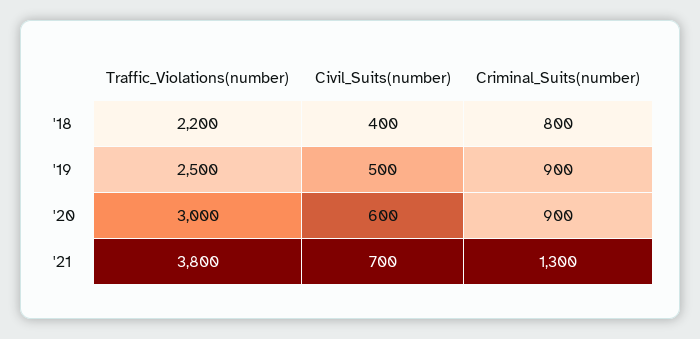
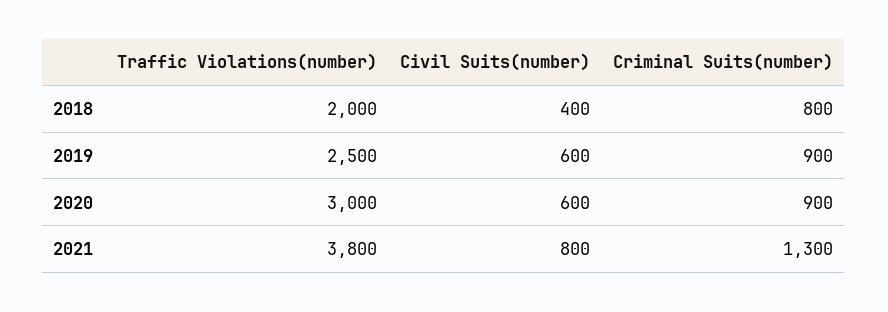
  {
    "Traffic_Violations(number)": {
-     "'18": 2200,
+     "'18": 2000,
      "'19": 2500,
      "'20": 3000,
      "'21": 3800
    },
    "Civil_Suits(number)": {
      "'18": 400,
-     "'19": 500,
+     "'19": 600,
      "'20": 600,
-     "'21": 700
+     "'21": 800
    },
    "Criminal_Suits(number)": {
      "'18": 800,
      "'19": 900,
      "'20": 900,
      "'21": 1300
    }
  }

